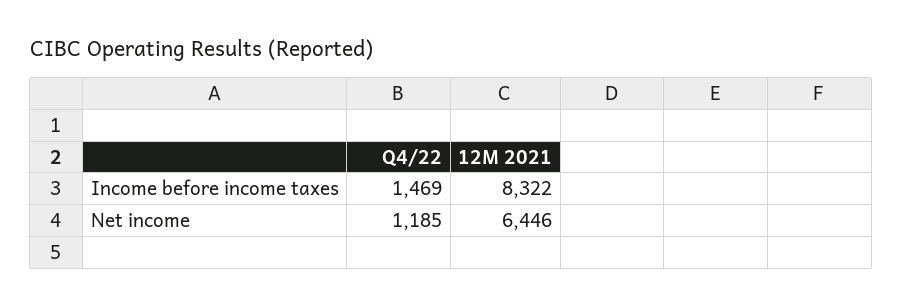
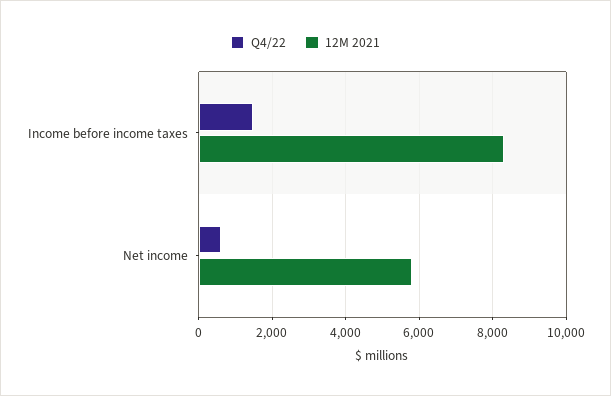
  {
    "Q4/22": {
      "Income before income taxes": 1469,
-     "Net income": 1185
+     "Net income": 600
    },
    "12M 2021": {
      "Income before income taxes": 8322,
-     "Net income": 6446
+     "Net income": 5800
    }
  }

